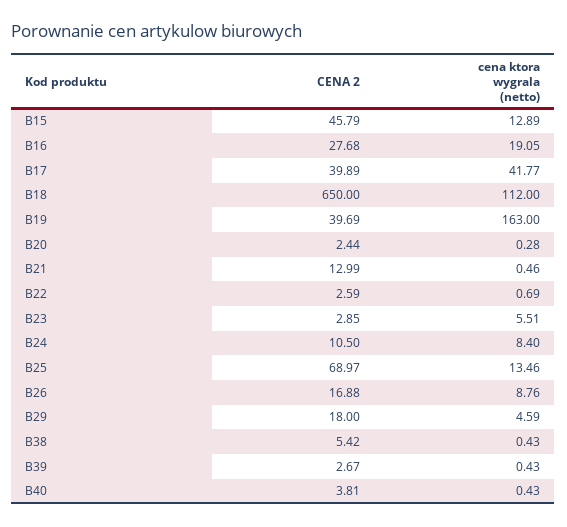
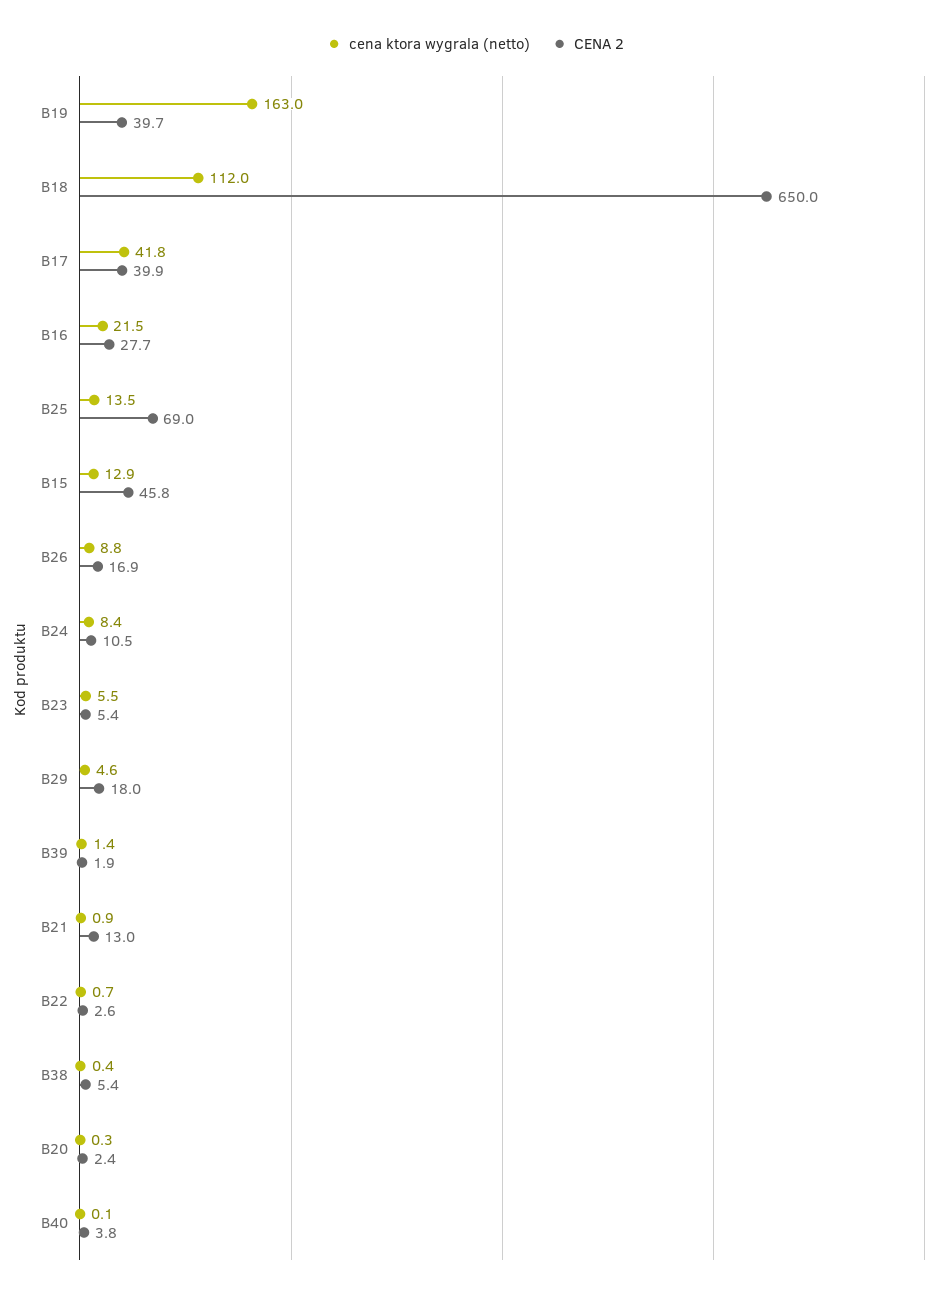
  {
    "CENA 2": {
      "B15": 45.79,
      "B16": 27.68,
      "B17": 39.89,
      "B18": 650,
      "B19": 39.69,
      "B20": 2.44,
      "B21": 12.99,
      "B22": 2.59,
-     "B23": 2.85,
+     "B23": 5.4,
      "B24": 10.5,
      "B25": 68.97,
      "B26": 16.88,
      "B29": 18,
      "B38": 5.42,
-     "B39": 2.67,
+     "B39": 1.9,
      "B40": 3.81
    },
    "cena ktora wygrala (netto)": {
      "B15": 12.89,
-     "B16": 19.05,
+     "B16": 21.5,
      "B17": 41.77,
      "B18": 112,
      "B19": 163,
      "B20": 0.28,
-     "B21": 0.46,
+     "B21": 0.9,
      "B22": 0.69,
      "B23": 5.51,
      "B24": 8.4,
      "B25": 13.46,
      "B26": 8.76,
      "B29": 4.59,
      "B38": 0.43,
-     "B39": 0.43,
+     "B39": 1.4,
-     "B40": 0.43
+     "B40": 0.1
    }
  }

